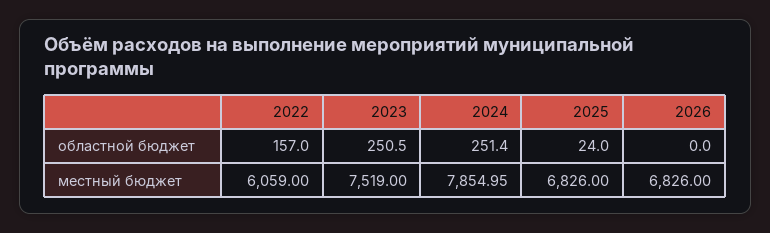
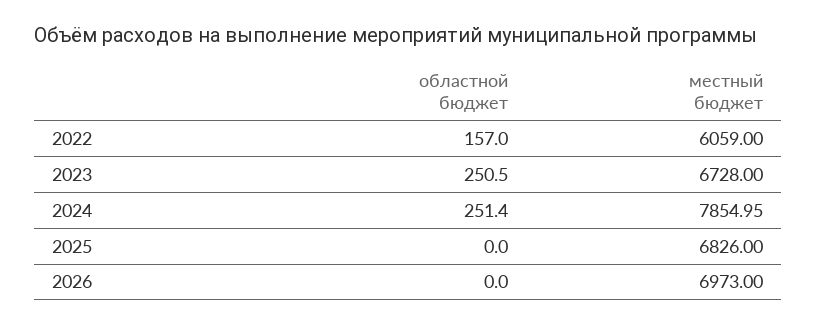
  {
    "2022": {
      "областной бюджет": 157,
      "местный бюджет": 6059
    },
    "2023": {
      "областной бюджет": 250.5,
-     "местный бюджет": 7519
+     "местный бюджет": 6728
    },
    "2024": {
      "областной бюджет": 251.4,
      "местный бюджет": 7854.95
    },
    "2025": {
-     "областной бюджет": 24,
+     "областной бюджет": 0,
      "местный бюджет": 6826
    },
    "2026": {
      "областной бюджет": 0,
-     "местный бюджет": 6826
+     "местный бюджет": 6973
    }
  }

